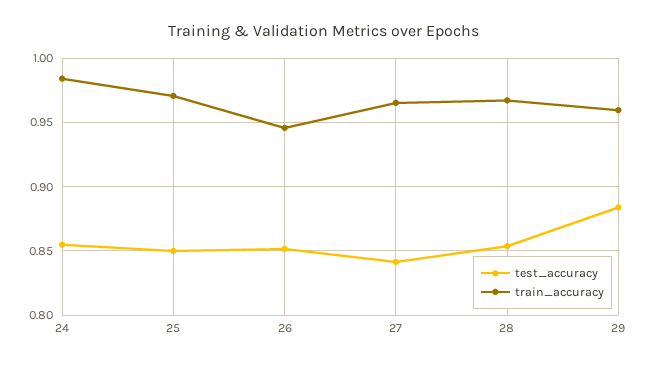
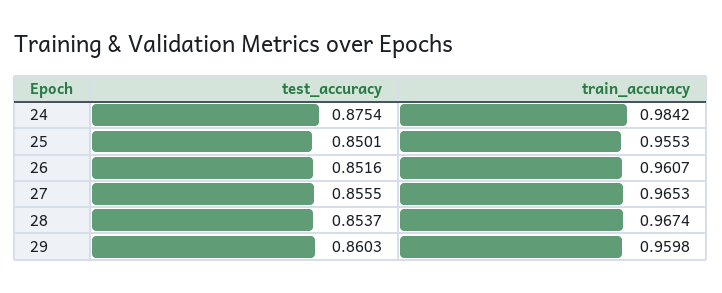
  {
    "test_accuracy": {
-     "24": 0.855,
+     "24": 0.8754,
      "25": 0.8501,
      "26": 0.8516,
-     "27": 0.84,
+     "27": 0.8555,
      "28": 0.8537,
-     "29": 0.885
+     "29": 0.8603
    },
    "train_accuracy": {
      "24": 0.9842,
-     "25": 0.97,
+     "25": 0.9553,
-     "26": 0.945,
+     "26": 0.9607,
      "27": 0.9653,
      "28": 0.9674,
      "29": 0.9598
    }
  }

